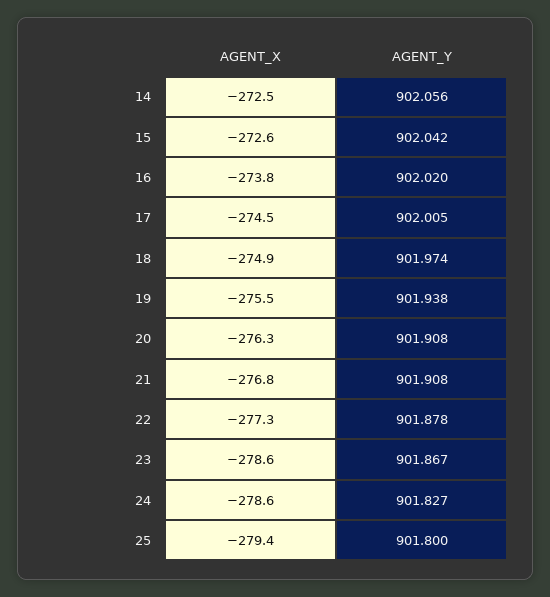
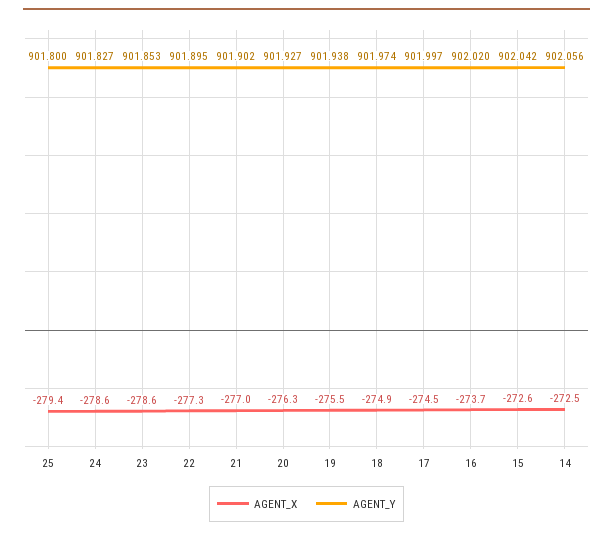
  {
    "AGENT_X": {
      "14": -272.5,
      "15": -272.6,
-     "16": -273.8,
+     "16": -273.7,
      "17": -274.5,
      "18": -274.9,
      "19": -275.5,
      "20": -276.3,
-     "21": -276.8,
+     "21": -277,
      "22": -277.3,
      "23": -278.6,
      "24": -278.6,
      "25": -279.4
    },
    "AGENT_Y": {
      "14": 902.056,
      "15": 902.042,
      "16": 902.02,
-     "17": 902.005,
+     "17": 901.997,
      "18": 901.974,
      "19": 901.938,
-     "20": 901.908,
+     "20": 901.927,
-     "21": 901.908,
+     "21": 901.902,
-     "22": 901.878,
+     "22": 901.895,
-     "23": 901.867,
+     "23": 901.853,
      "24": 901.827,
      "25": 901.8
    }
  }

